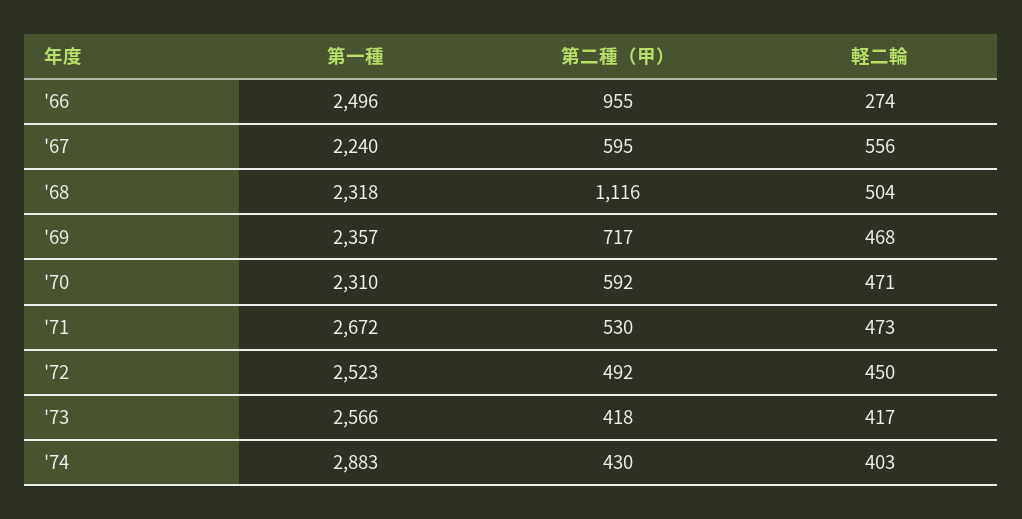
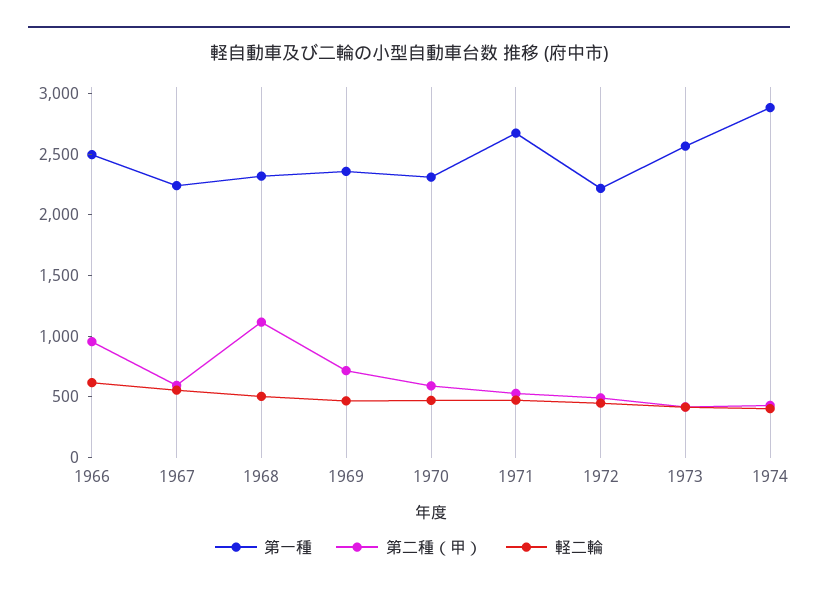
  {
    "第一種": {
      "'66": 2496,
      "'67": 2240,
      "'68": 2318,
      "'69": 2357,
      "'70": 2310,
      "'71": 2672,
-     "'72": 2523,
+     "'72": 2200,
      "'73": 2566,
      "'74": 2883
    },
    "第二種（甲）": {
      "'66": 955,
      "'67": 595,
      "'68": 1116,
      "'69": 717,
      "'70": 592,
      "'71": 530,
      "'72": 492,
      "'73": 418,
      "'74": 430
    },
    "軽二輪": {
-     "'66": 274,
+     "'66": 600,
      "'67": 556,
      "'68": 504,
      "'69": 468,
      "'70": 471,
      "'71": 473,
      "'72": 450,
      "'73": 417,
      "'74": 403
    }
  }

